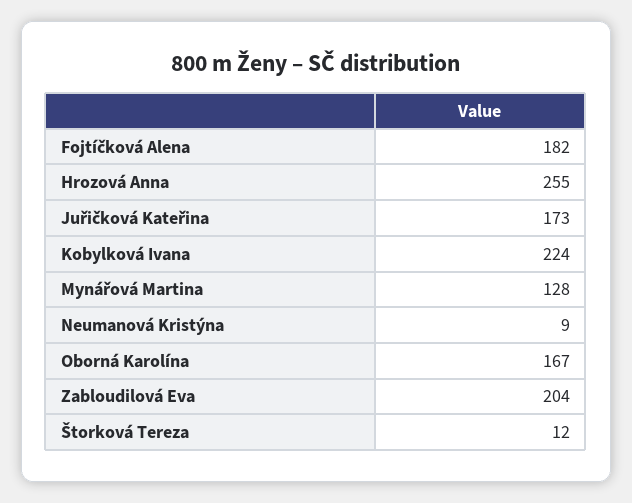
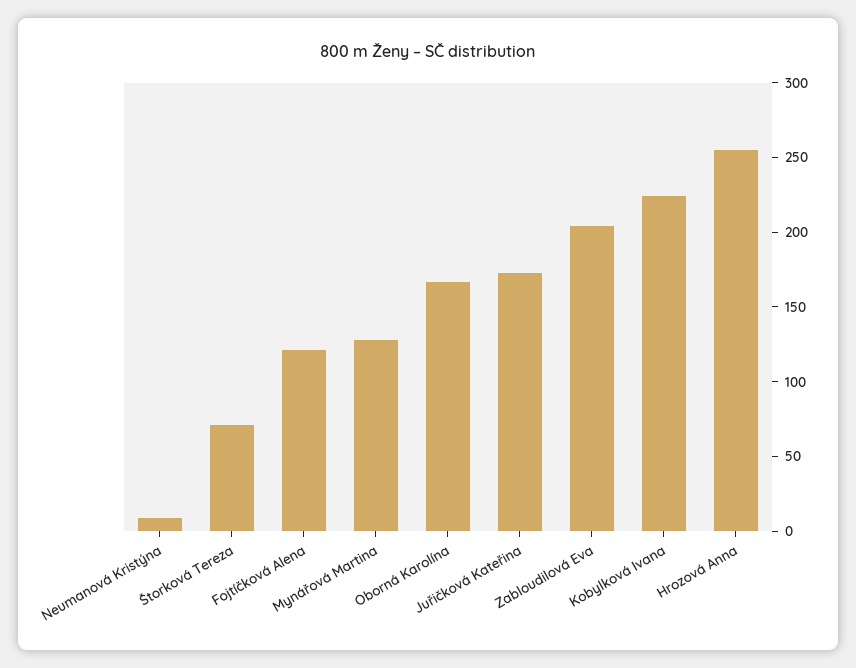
  {
-   "Fojtíčková Alena": 182,
+   "Fojtíčková Alena": 120,
    "Hrozová Anna": 255,
    "Juřičková Kateřina": 173,
    "Kobylková Ivana": 224,
    "Mynářová Martina": 128,
    "Neumanová Kristýna": 9,
    "Oborná Karolína": 167,
    "Zabloudilová Eva": 204,
-   "Štorková Tereza": 12
+   "Štorková Tereza": 70
  }

